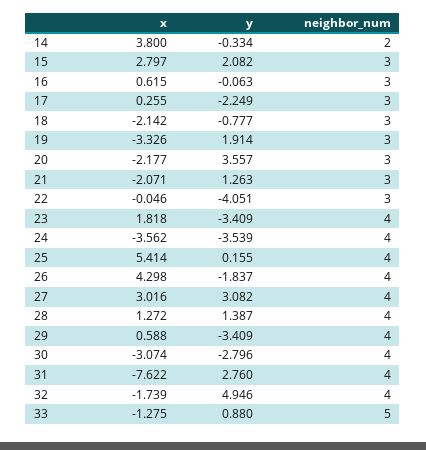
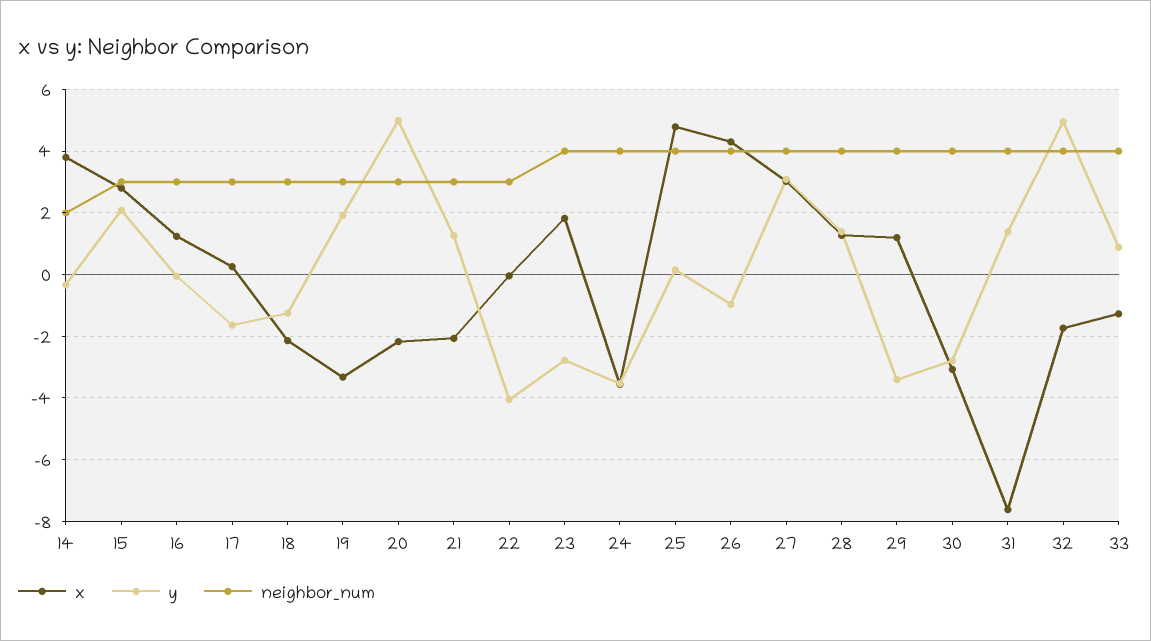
  {
    "x": {
      "14": 3.8,
      "15": 2.797,
-     "16": 0.615,
+     "16": 1.2,
      "17": 0.255,
      "18": -2.142,
      "19": -3.326,
      "20": -2.177,
      "21": -2.071,
      "22": -0.046,
      "23": 1.818,
      "24": -3.562,
-     "25": 5.414,
+     "25": 4.8,
      "26": 4.298,
      "27": 3.016,
      "28": 1.272,
-     "29": 0.588,
+     "29": 1.2,
      "30": -3.074,
      "31": -7.622,
      "32": -1.739,
      "33": -1.275
    },
    "y": {
      "14": -0.334,
      "15": 2.082,
      "16": -0.063,
-     "17": -2.249,
+     "17": -1.6,
-     "18": -0.777,
+     "18": -1.2,
      "19": 1.914,
-     "20": 3.557,
+     "20": 5,
      "21": 1.263,
      "22": -4.051,
-     "23": -3.409,
+     "23": -2.8,
      "24": -3.539,
      "25": 0.155,
-     "26": -1.837,
+     "26": -1,
      "27": 3.082,
      "28": 1.387,
      "29": -3.409,
      "30": -2.796,
-     "31": 2.76,
+     "31": 1.4,
      "32": 4.946,
      "33": 0.88
    },
    "neighbor_num": {
      "14": 2,
      "15": 3,
      "16": 3,
      "17": 3,
      "18": 3,
      "19": 3,
      "20": 3,
      "21": 3,
      "22": 3,
      "23": 4,
      "24": 4,
      "25": 4,
      "26": 4,
      "27": 4,
      "28": 4,
      "29": 4,
      "30": 4,
      "31": 4,
      "32": 4,
-     "33": 5
+     "33": 4
    }
  }

